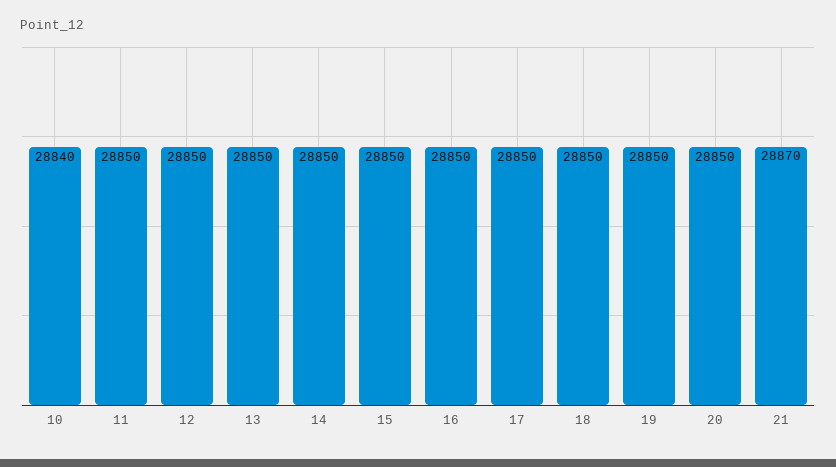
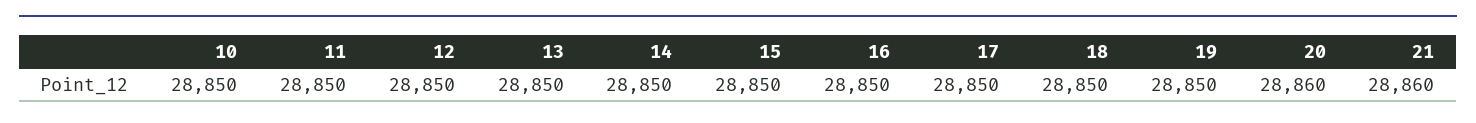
  {
-   "10": 28840,
+   "10": 28850,
    "11": 28850,
    "12": 28850,
    "13": 28850,
    "14": 28850,
    "15": 28850,
    "16": 28850,
    "17": 28850,
    "18": 28850,
    "19": 28850,
-   "20": 28850,
+   "20": 28860,
-   "21": 28870
+   "21": 28860
  }

